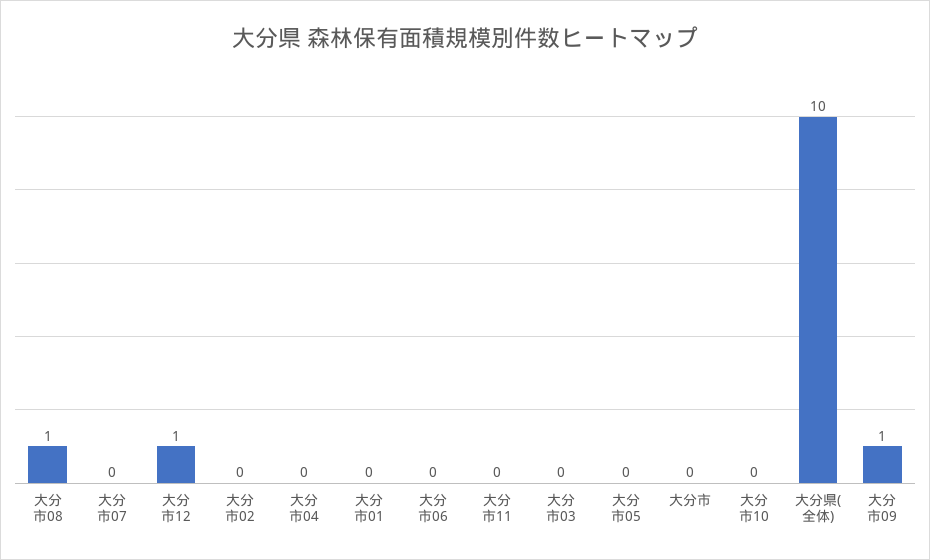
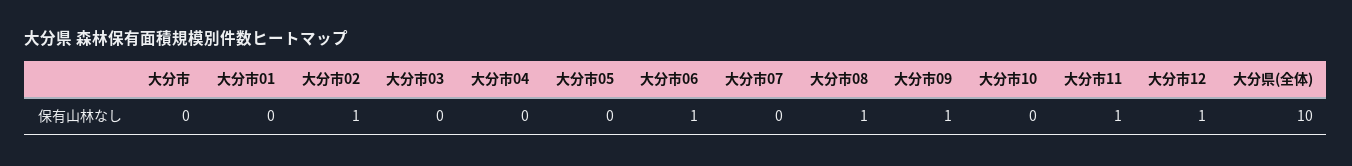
  {
    "大分市08": 1,
    "大分市07": 0,
    "大分市12": 1,
-   "大分市02": 0,
+   "大分市02": 1,
    "大分市04": 0,
    "大分市01": 0,
-   "大分市06": 0,
+   "大分市06": 1,
-   "大分市11": 0,
+   "大分市11": 1,
    "大分市03": 0,
    "大分市05": 0,
    "大分市": 0,
    "大分市10": 0,
    "大分県(全体)": 10,
    "大分市09": 1
  }

